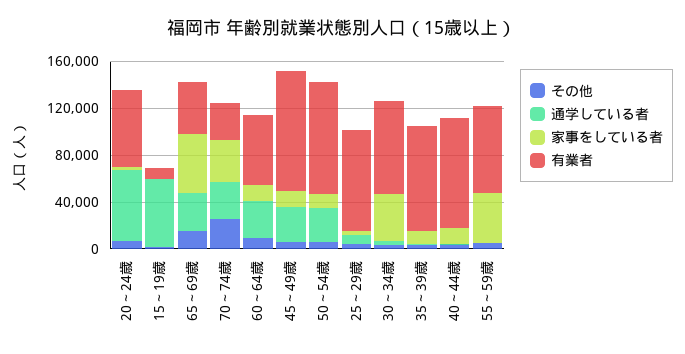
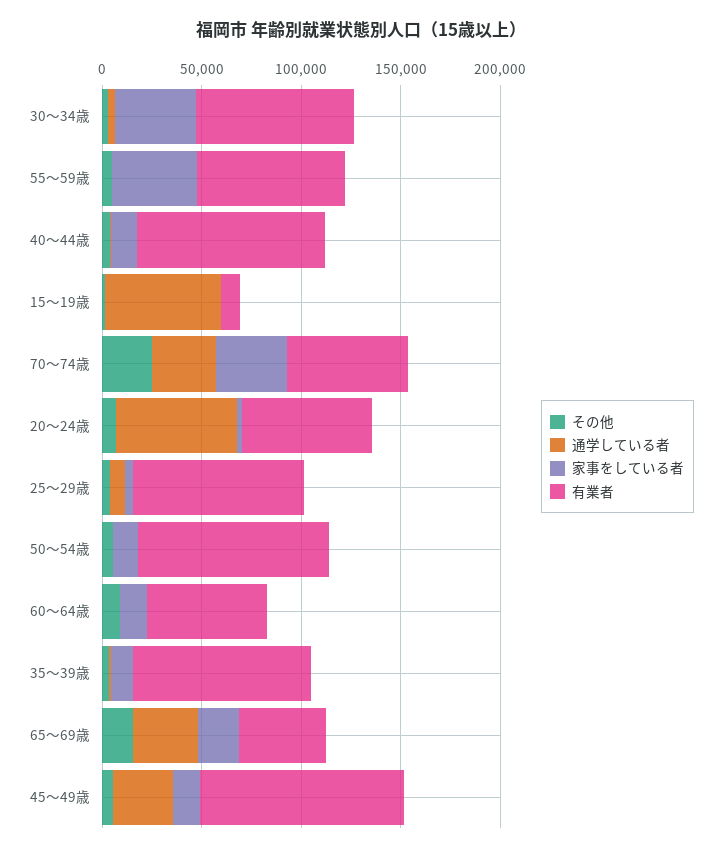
  {
    "その他": {
      "20～24歳": 10000,
      "15～19歳": 0,
      "65～69歳": 20000,
      "70～74歳": 30000,
      "60～64歳": 10000,
      "45～49歳": 10000,
      "50～54歳": 10000,
      "25～29歳": 0,
      "30～34歳": 0,
      "35～39歳": 0,
      "40～44歳": 0,
      "55～59歳": 10000
    },
    "通学している者": {
      "20～24歳": 60000,
      "15～19歳": 60000,
      "65～69歳": 30000,
      "70～74歳": 30000,
-     "60～64歳": 30000,
+     "60～64歳": 0,
      "45～49歳": 30000,
-     "50～54歳": 30000,
+     "50～54歳": 0,
      "25～29歳": 10000,
      "30～34歳": 0,
      "35～39歳": 0,
      "40～44歳": 0,
      "55～59歳": 0
    },
    "家事をしている者": {
      "20～24歳": 0,
      "15～19歳": 0,
-     "65～69歳": 50000,
+     "65～69歳": 20000,
      "70～74歳": 40000,
      "60～64歳": 10000,
      "45～49歳": 10000,
      "50～54歳": 10000,
      "25～29歳": 0,
      "30～34歳": 40000,
      "35～39歳": 10000,
      "40～44歳": 10000,
      "55～59歳": 40000
    },
    "有業者": {
      "20～24歳": 70000,
      "15～19歳": 10000,
      "65～69歳": 40000,
-     "70～74歳": 30000,
+     "70～74歳": 60000,
      "60～64歳": 60000,
      "45～49歳": 100000,
      "50～54歳": 100000,
      "25～29歳": 90000,
      "30～34歳": 80000,
      "35～39歳": 90000,
      "40～44歳": 90000,
      "55～59歳": 70000
    }
  }

